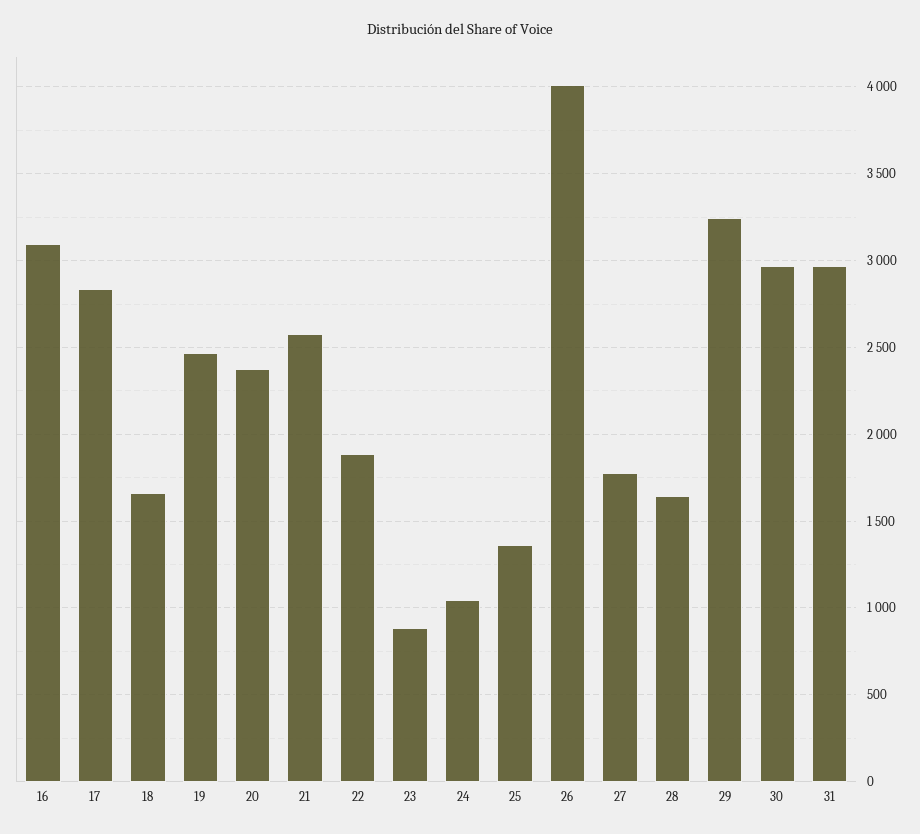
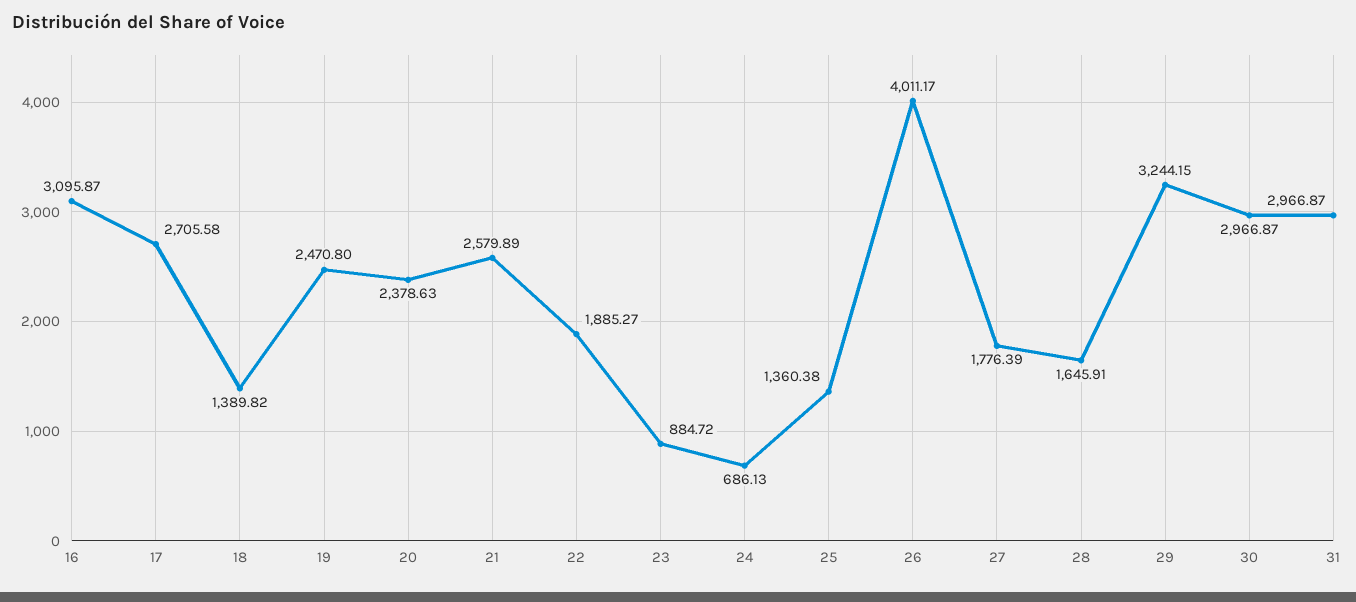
  {
    "16": 3095.87,
-   "17": 2850,
+   "17": 2705.58,
-   "18": 1650,
+   "18": 1389.82,
    "19": 2470.8,
    "20": 2378.63,
    "21": 2579.89,
    "22": 1885.27,
    "23": 884.72,
-   "24": 1050,
+   "24": 686.13,
    "25": 1360.38,
    "26": 4011.17,
    "27": 1776.39,
    "28": 1645.91,
    "29": 3244.15,
    "30": 2966.87,
    "31": 2966.87
  }

